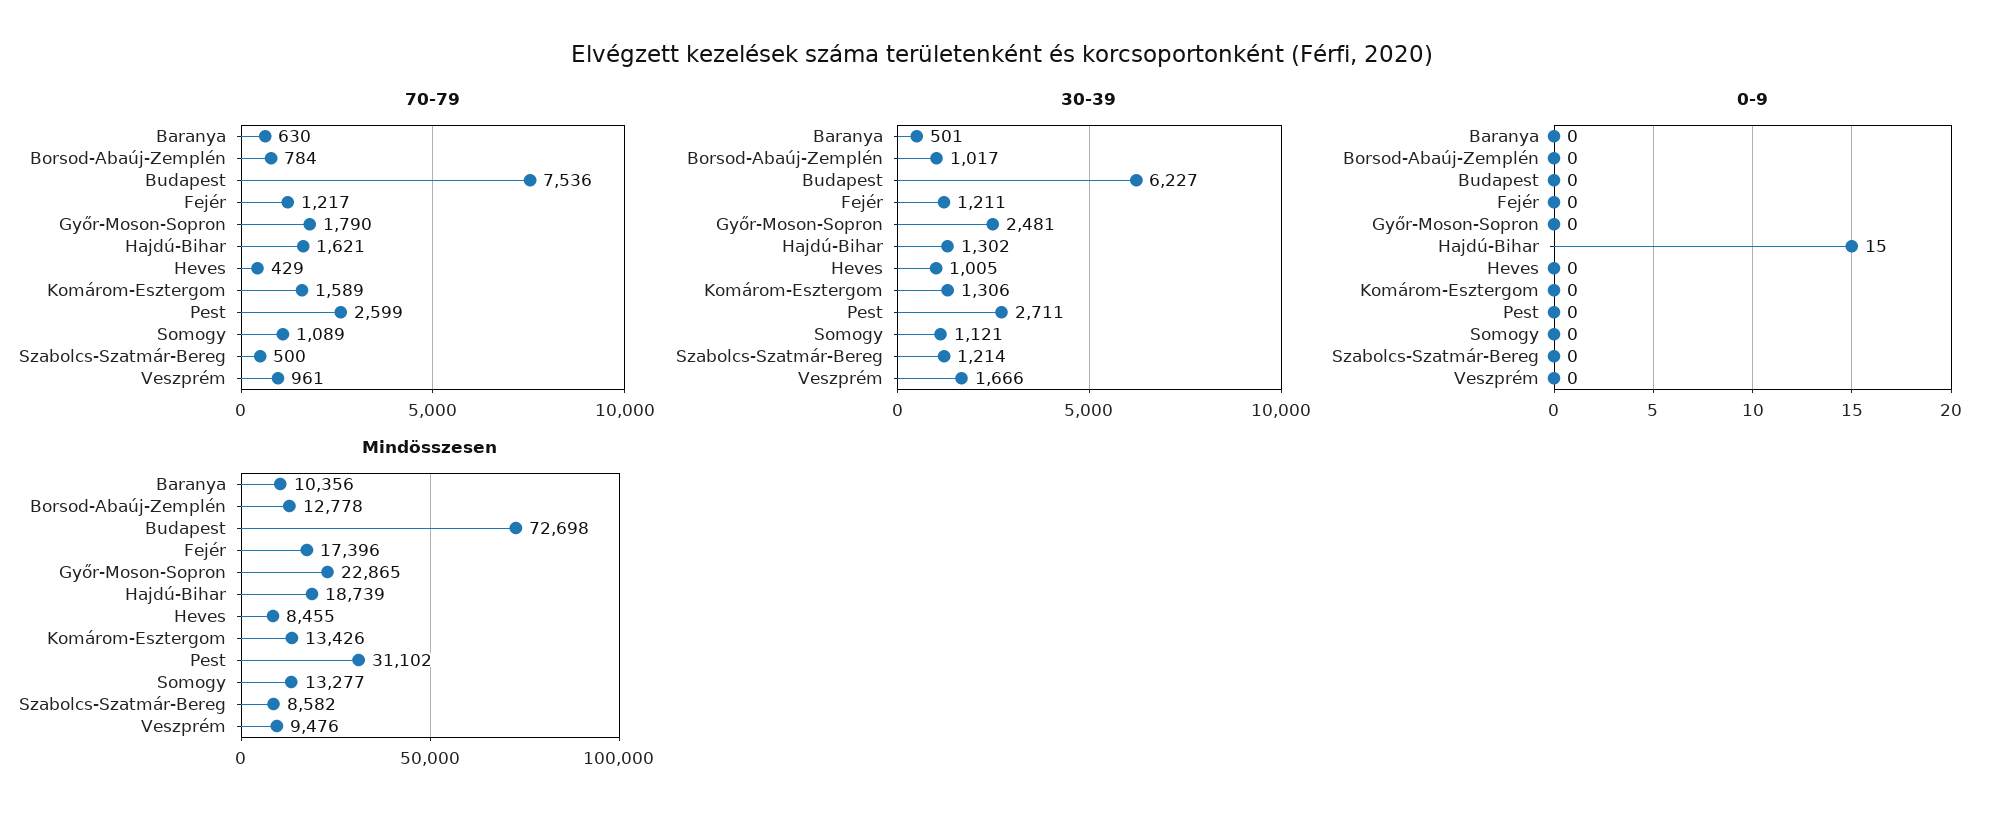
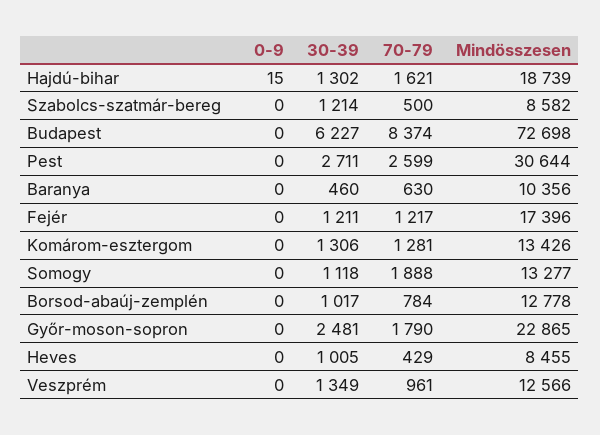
  {
    "70-79": {
      "Baranya": 630,
      "Borsod-Abaúj-Zemplén": 784,
-     "Budapest": 7536,
+     "Budapest": 8374,
      "Fejér": 1217,
      "Győr-Moson-Sopron": 1790,
      "Hajdú-Bihar": 1621,
      "Heves": 429,
-     "Komárom-Esztergom": 1589,
+     "Komárom-Esztergom": 1281,
      "Pest": 2599,
-     "Somogy": 1089,
+     "Somogy": 1888,
      "Szabolcs-Szatmár-Bereg": 500,
      "Veszprém": 961
    },
    "30-39": {
-     "Baranya": 501,
+     "Baranya": 460,
      "Borsod-Abaúj-Zemplén": 1017,
      "Budapest": 6227,
      "Fejér": 1211,
      "Győr-Moson-Sopron": 2481,
      "Hajdú-Bihar": 1302,
      "Heves": 1005,
      "Komárom-Esztergom": 1306,
      "Pest": 2711,
-     "Somogy": 1121,
+     "Somogy": 1118,
      "Szabolcs-Szatmár-Bereg": 1214,
-     "Veszprém": 1666
+     "Veszprém": 1349
    },
    "0-9": {
      "Baranya": 0,
      "Borsod-Abaúj-Zemplén": 0,
      "Budapest": 0,
      "Fejér": 0,
      "Győr-Moson-Sopron": 0,
      "Hajdú-Bihar": 15,
      "Heves": 0,
      "Komárom-Esztergom": 0,
      "Pest": 0,
      "Somogy": 0,
      "Szabolcs-Szatmár-Bereg": 0,
      "Veszprém": 0
    },
    "Mindösszesen": {
      "Baranya": 10356,
      "Borsod-Abaúj-Zemplén": 12778,
      "Budapest": 72698,
      "Fejér": 17396,
      "Győr-Moson-Sopron": 22865,
      "Hajdú-Bihar": 18739,
      "Heves": 8455,
      "Komárom-Esztergom": 13426,
-     "Pest": 31102,
+     "Pest": 30644,
      "Somogy": 13277,
      "Szabolcs-Szatmár-Bereg": 8582,
-     "Veszprém": 9476
+     "Veszprém": 12566
    }
  }

